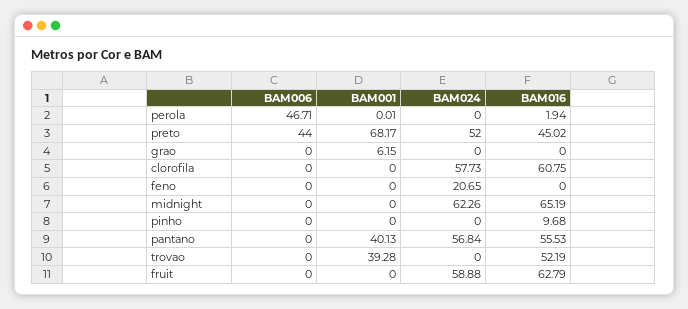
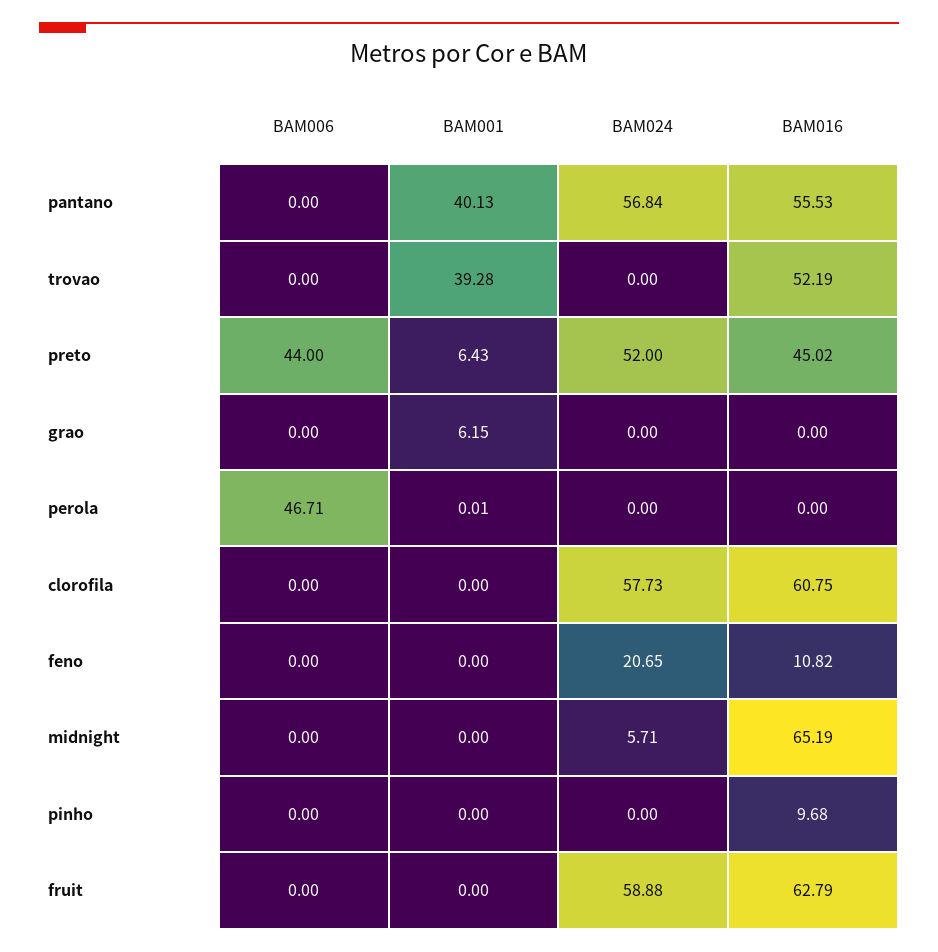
  {
    "BAM006": {
      "perola": 46.71,
      "preto": 44,
      "grao": 0,
      "clorofila": 0,
      "feno": 0,
      "midnight": 0,
      "pinho": 0,
      "pantano": 0,
      "trovao": 0,
      "fruit": 0
    },
    "BAM001": {
      "perola": 0.01,
-     "preto": 68.17,
+     "preto": 6.43,
      "grao": 6.15,
      "clorofila": 0,
      "feno": 0,
      "midnight": 0,
      "pinho": 0,
      "pantano": 40.13,
      "trovao": 39.28,
      "fruit": 0
    },
    "BAM024": {
      "perola": 0,
      "preto": 52,
      "grao": 0,
      "clorofila": 57.73,
      "feno": 20.65,
-     "midnight": 62.26,
+     "midnight": 5.71,
      "pinho": 0,
      "pantano": 56.84,
      "trovao": 0,
      "fruit": 58.88
    },
    "BAM016": {
-     "perola": 1.94,
+     "perola": 0,
      "preto": 45.02,
      "grao": 0,
      "clorofila": 60.75,
-     "feno": 0,
+     "feno": 10.82,
      "midnight": 65.19,
      "pinho": 9.68,
      "pantano": 55.53,
      "trovao": 52.19,
      "fruit": 62.79
    }
  }

